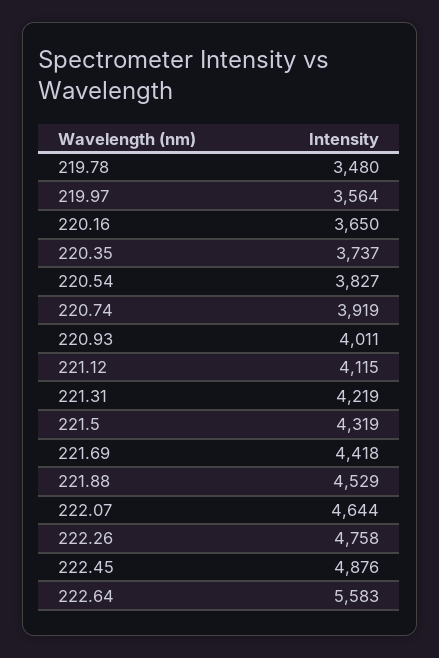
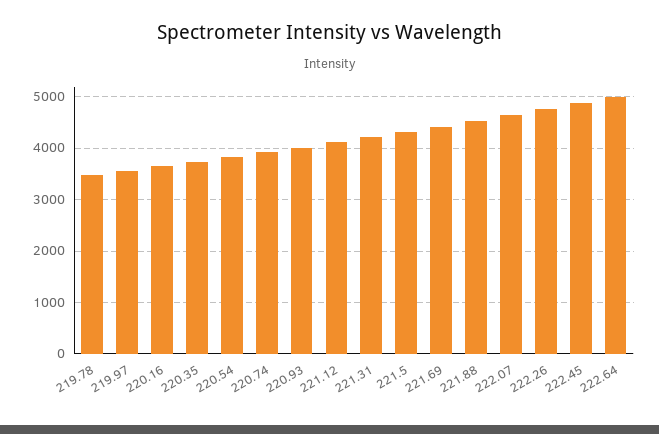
  {
    "219.78": 3480,
    "219.97": 3564,
    "220.16": 3650,
    "220.35": 3737,
    "220.54": 3827,
    "220.74": 3919,
    "220.93": 4011,
    "221.12": 4115,
    "221.31": 4219,
    "221.5": 4319,
    "221.69": 4418,
    "221.88": 4529,
    "222.07": 4644,
    "222.26": 4758,
    "222.45": 4876,
-   "222.64": 5583
+   "222.64": 5000
  }

